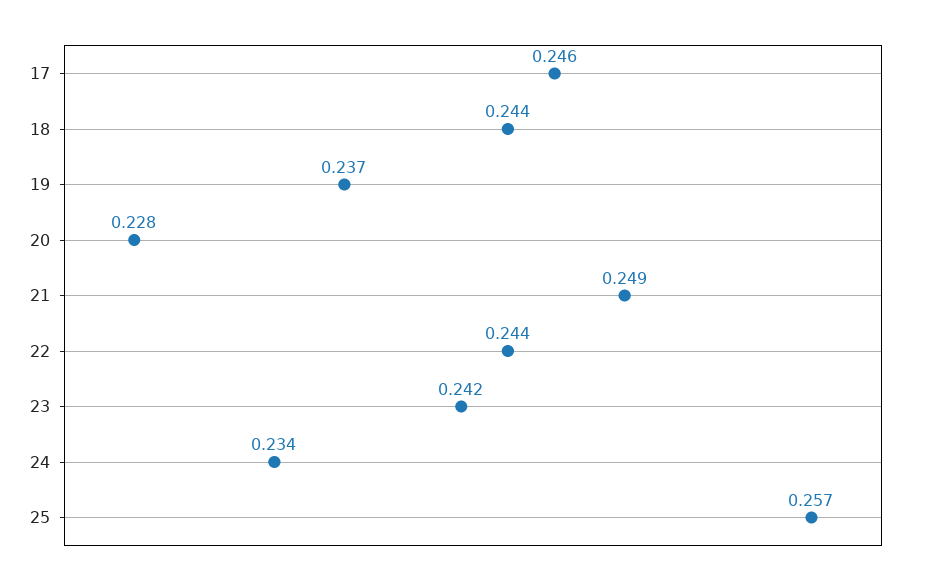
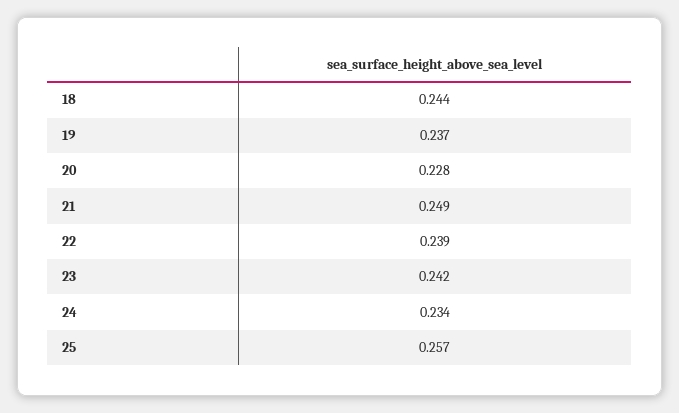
  {
-   "17": 0.246,
    "18": 0.244,
    "19": 0.237,
    "20": 0.228,
    "21": 0.249,
-   "22": 0.244,
+   "22": 0.239,
    "23": 0.242,
    "24": 0.234,
    "25": 0.257
  }

